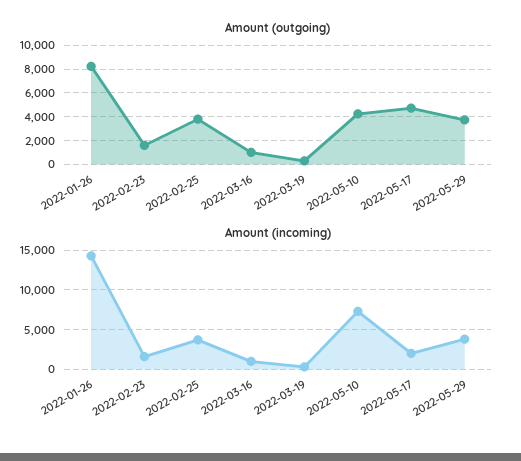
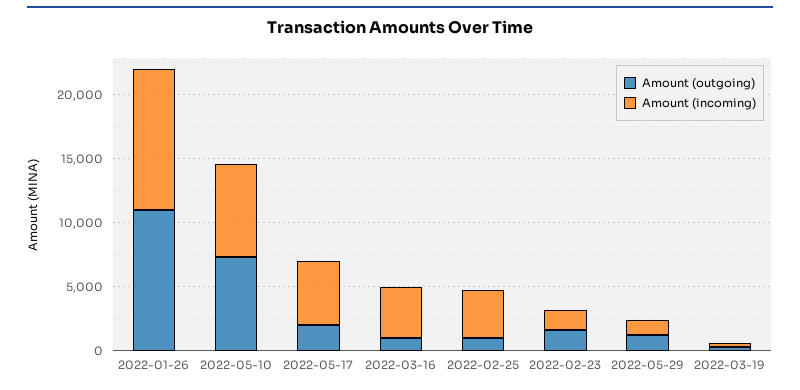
  {
    "Amount (outgoing)": {
-     "2022-01-26": 8000,
+     "2022-01-26": 11000,
      "2022-02-23": 2000,
-     "2022-02-25": 4000,
+     "2022-02-25": 1000,
      "2022-03-16": 1000,
      "2022-03-19": 0,
-     "2022-05-10": 4000,
+     "2022-05-10": 7000,
-     "2022-05-17": 5000,
+     "2022-05-17": 2000,
-     "2022-05-29": 4000
+     "2022-05-29": 1000
    },
    "Amount (incoming)": {
-     "2022-01-26": 14000,
+     "2022-01-26": 11000,
      "2022-02-23": 2000,
      "2022-02-25": 4000,
-     "2022-03-16": 1000,
+     "2022-03-16": 4000,
      "2022-03-19": 0,
      "2022-05-10": 7000,
-     "2022-05-17": 2000,
+     "2022-05-17": 5000,
-     "2022-05-29": 4000
+     "2022-05-29": 1000
    }
  }

